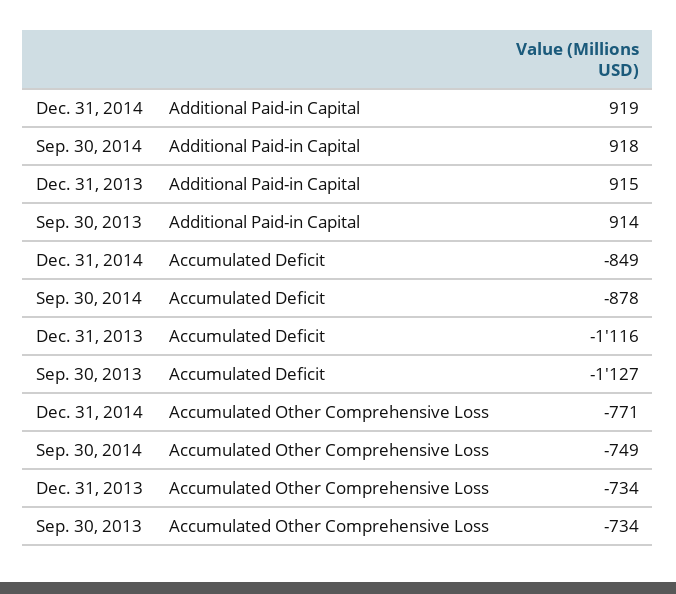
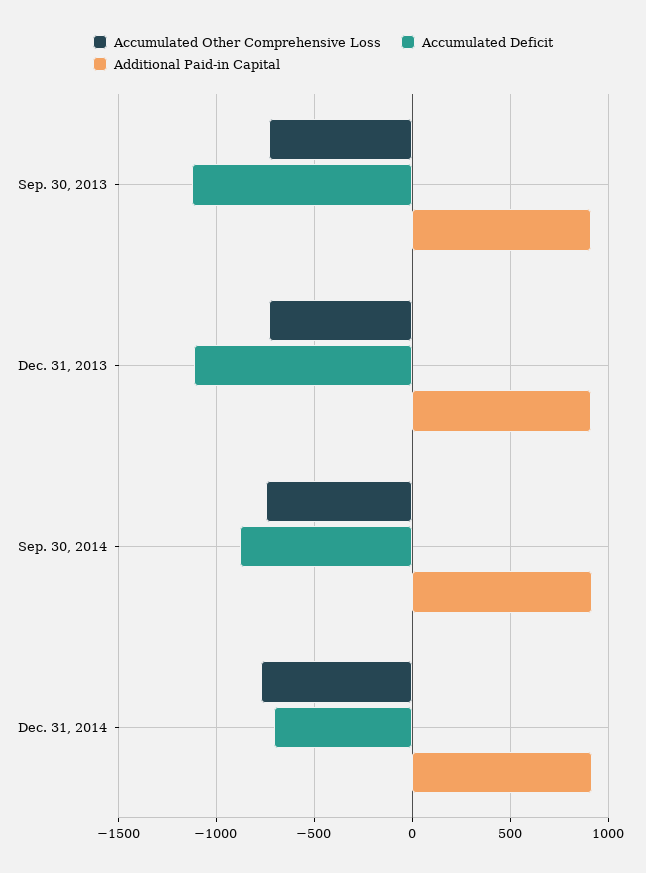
  {
    "Additional Paid-in Capital": {
      "Dec. 31, 2014": 919,
      "Sep. 30, 2014": 918,
      "Dec. 31, 2013": 915,
      "Sep. 30, 2013": 914
    },
    "Accumulated Deficit": {
-     "Dec. 31, 2014": -849,
+     "Dec. 31, 2014": -700,
      "Sep. 30, 2014": -878,
      "Dec. 31, 2013": -1116,
      "Sep. 30, 2013": -1127
    },
    "Accumulated Other Comprehensive Loss": {
      "Dec. 31, 2014": -771,
      "Sep. 30, 2014": -749,
      "Dec. 31, 2013": -734,
      "Sep. 30, 2013": -734
    }
  }

